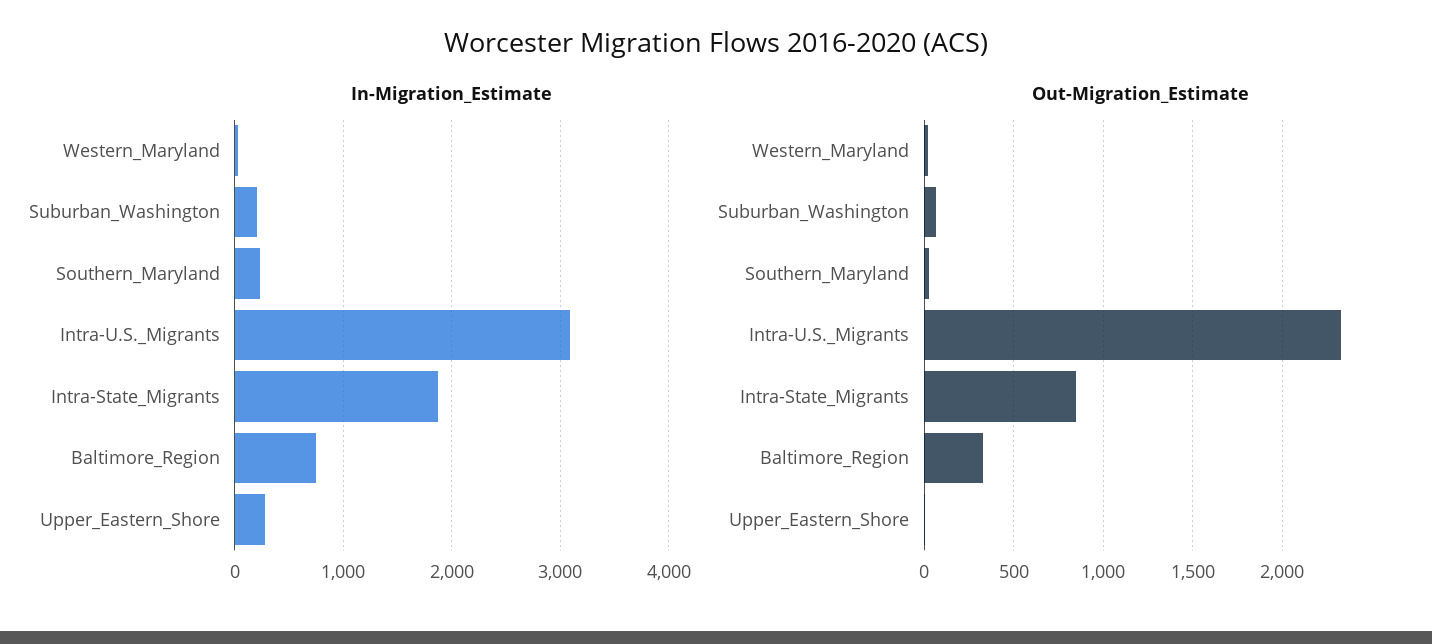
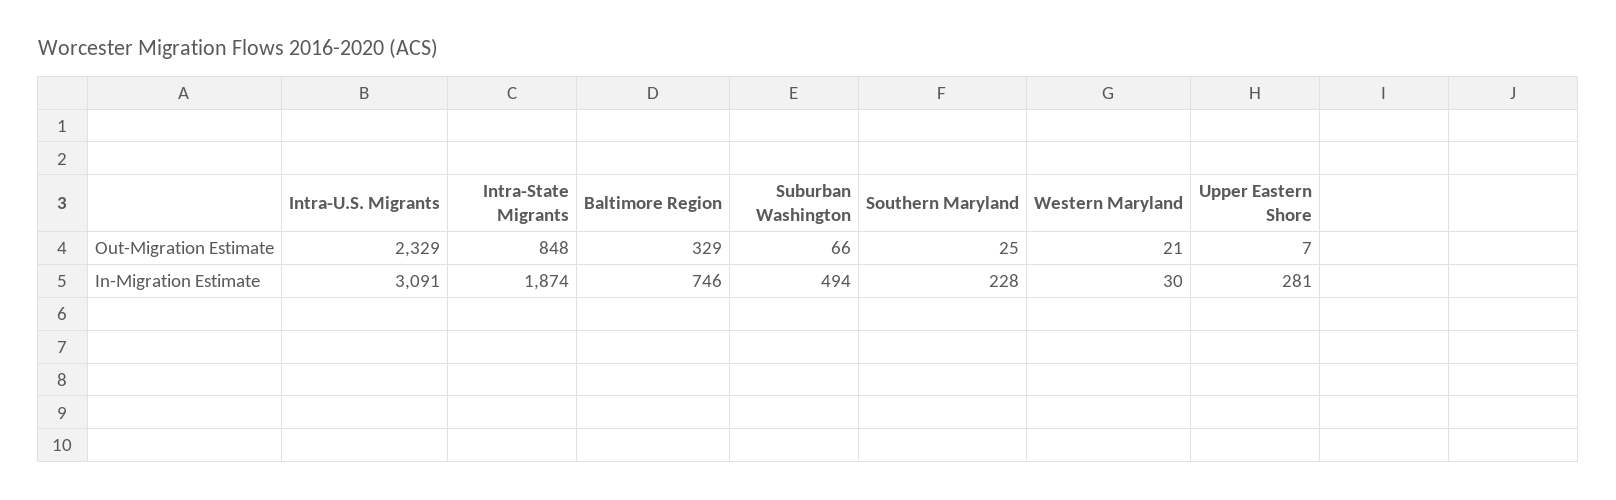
  {
    "In-Migration_Estimate": {
      "Western_Maryland": 30,
-     "Suburban_Washington": 200,
+     "Suburban_Washington": 494,
      "Southern_Maryland": 228,
      "Intra-U.S._Migrants": 3091,
      "Intra-State_Migrants": 1874,
      "Baltimore_Region": 746,
      "Upper_Eastern_Shore": 281
    },
    "Out-Migration_Estimate": {
      "Western_Maryland": 21,
      "Suburban_Washington": 66,
      "Southern_Maryland": 25,
      "Intra-U.S._Migrants": 2329,
      "Intra-State_Migrants": 848,
      "Baltimore_Region": 329,
      "Upper_Eastern_Shore": 7
    }
  }

